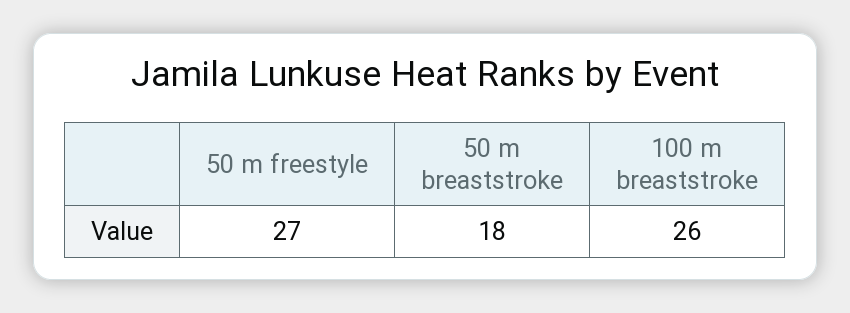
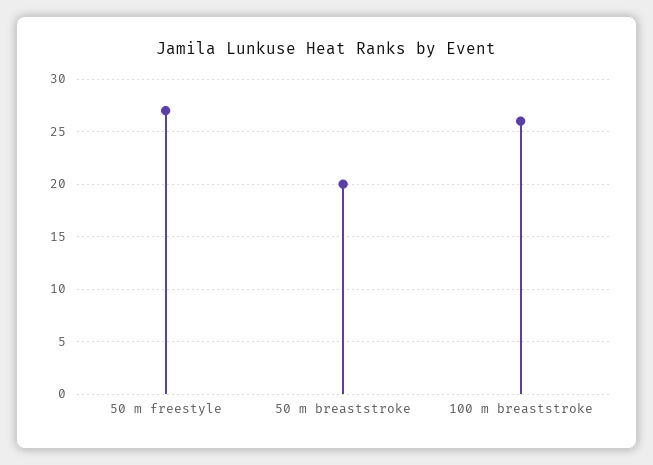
  {
    "50 m freestyle": 27,
-   "50 m breaststroke": 18,
+   "50 m breaststroke": 20,
    "100 m breaststroke": 26
  }

